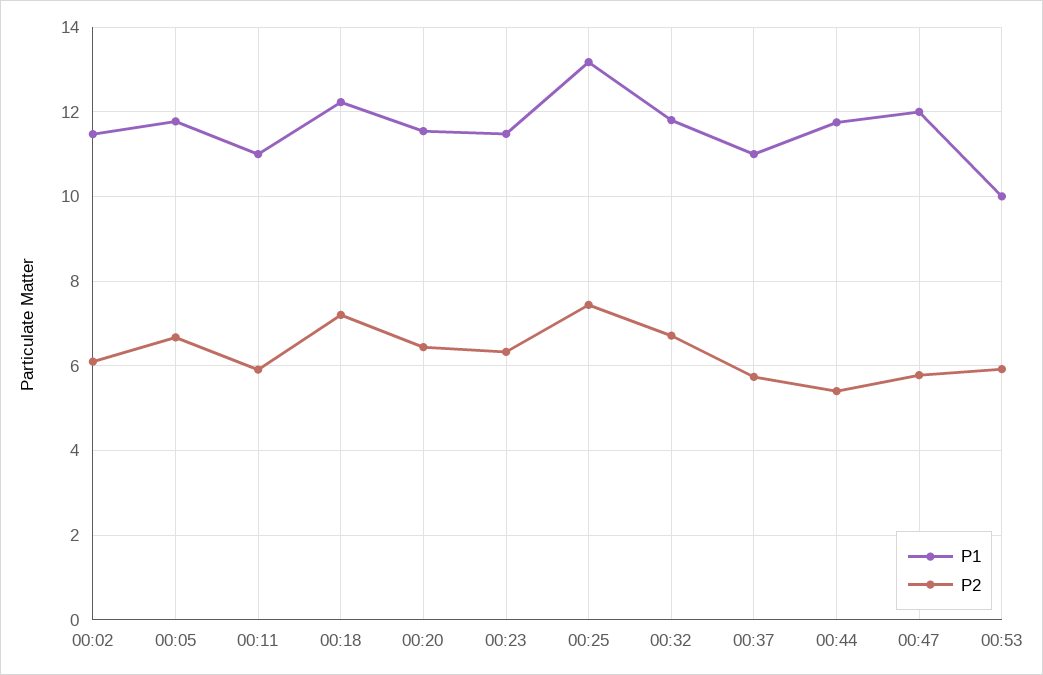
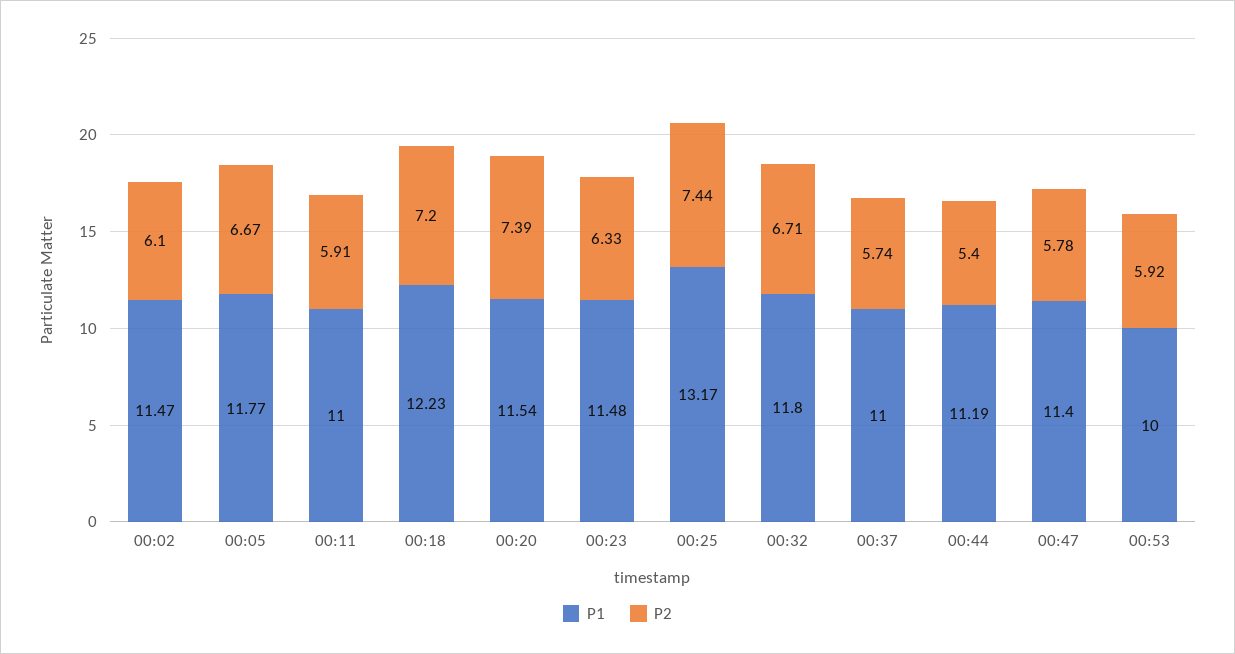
  {
    "P1": {
      "00:02": 11.47,
      "00:05": 11.77,
      "00:11": 11,
      "00:18": 12.23,
      "00:20": 11.54,
      "00:23": 11.48,
      "00:25": 13.17,
      "00:32": 11.8,
      "00:37": 11,
-     "00:44": 11.8,
+     "00:44": 11.19,
-     "00:47": 12,
+     "00:47": 11.4,
      "00:53": 10
    },
    "P2": {
      "00:02": 6.1,
      "00:05": 6.67,
      "00:11": 5.91,
      "00:18": 7.2,
-     "00:20": 6.4,
+     "00:20": 7.39,
      "00:23": 6.33,
      "00:25": 7.44,
      "00:32": 6.71,
      "00:37": 5.74,
      "00:44": 5.4,
      "00:47": 5.78,
      "00:53": 5.92
    }
  }

